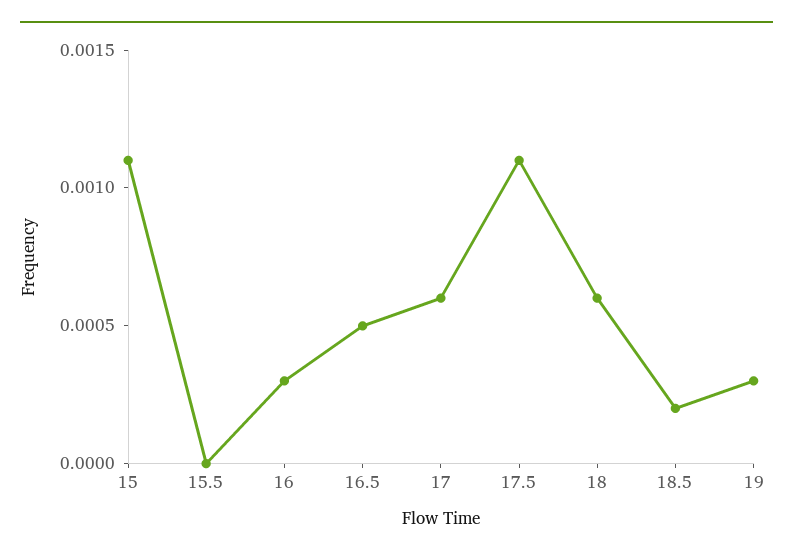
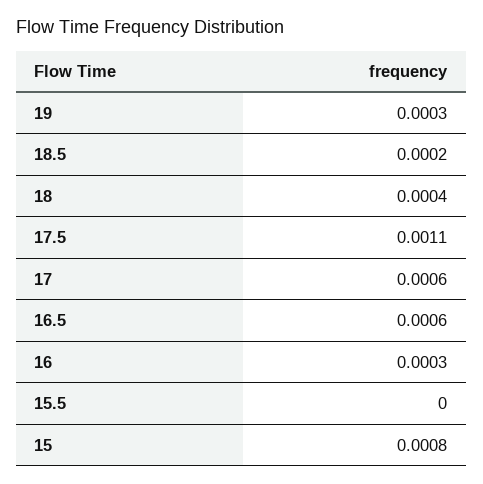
  {
-   "15": 0.0011,
+   "15": 0.0008,
    "15.5": 0,
    "16": 0.0003,
-   "16.5": 0.0005,
+   "16.5": 0.0006,
    "17": 0.0006,
    "17.5": 0.0011,
-   "18": 0.0006,
+   "18": 0.0004,
    "18.5": 0.0002,
    "19": 0.0003
  }

